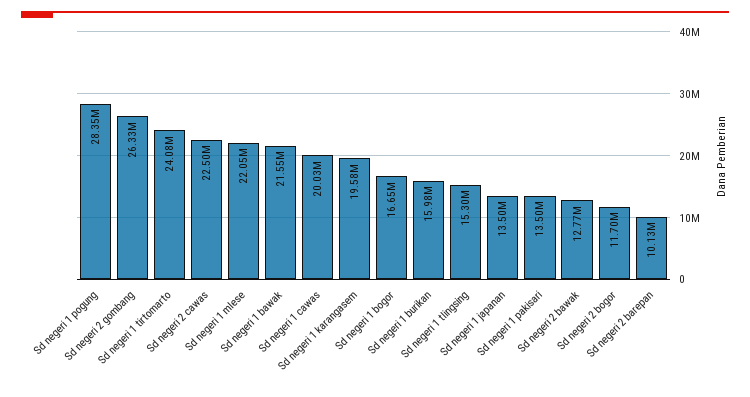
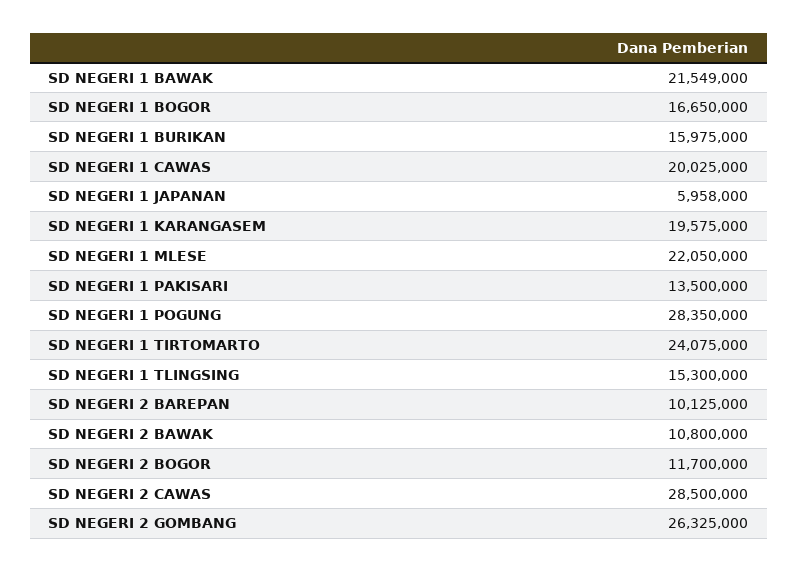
  {
    "Sd negeri 1 pogung": 28350000,
    "Sd negeri 2 gombang": 26325000,
    "Sd negeri 1 tirtomarto": 24075000,
-   "Sd negeri 2 cawas": 22500000,
+   "Sd negeri 2 cawas": 28500000,
    "Sd negeri 1 mlese": 22050000,
    "Sd negeri 1 bawak": 21549000,
    "Sd negeri 1 cawas": 20025000,
    "Sd negeri 1 karangasem": 19575000,
    "Sd negeri 1 bogor": 16650000,
    "Sd negeri 1 burikan": 15975000,
    "Sd negeri 1 tlingsing": 15300000,
-   "Sd negeri 1 japanan": 13500000,
+   "Sd negeri 1 japanan": 5958000,
    "Sd negeri 1 pakisari": 13500000,
-   "Sd negeri 2 bawak": 12770000,
+   "Sd negeri 2 bawak": 10800000,
    "Sd negeri 2 bogor": 11700000,
    "Sd negeri 2 barepan": 10125000
  }

